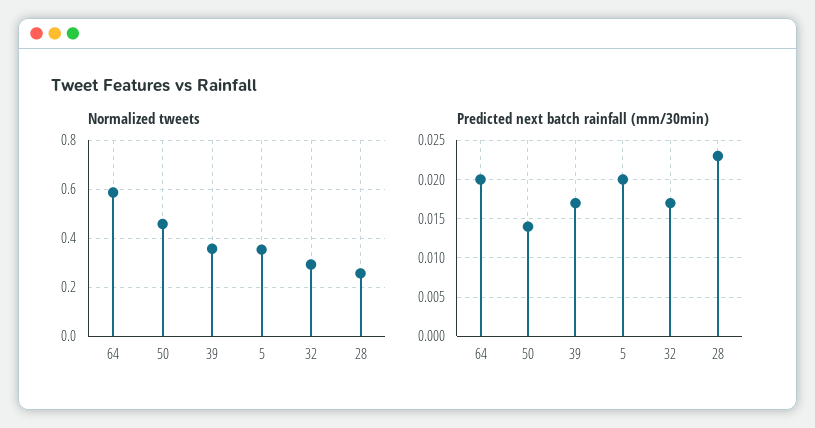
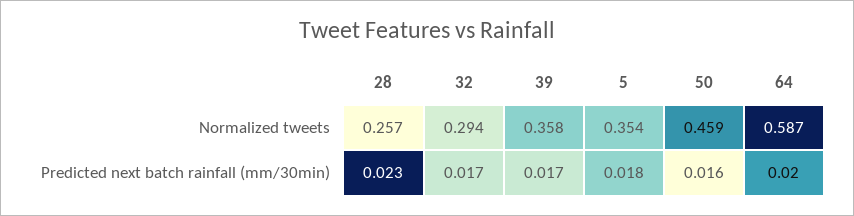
  {
    "Normalized tweets": {
      "64": 0.587,
      "50": 0.459,
      "39": 0.358,
      "5": 0.354,
      "32": 0.294,
      "28": 0.257
    },
    "Predicted next batch rainfall (mm/30min)": {
      "64": 0.02,
-     "50": 0.014,
+     "50": 0.016,
      "39": 0.017,
-     "5": 0.02,
+     "5": 0.018,
      "32": 0.017,
      "28": 0.023
    }
  }

